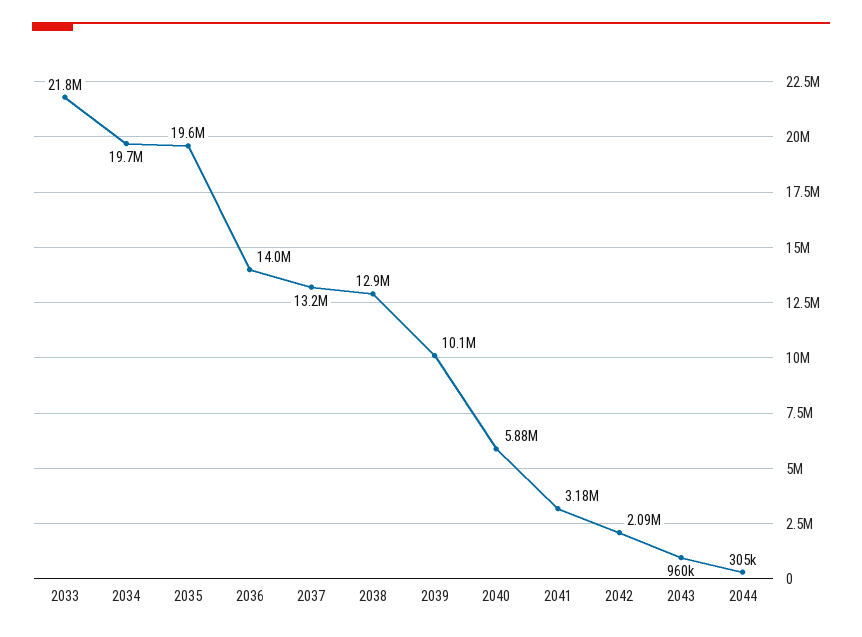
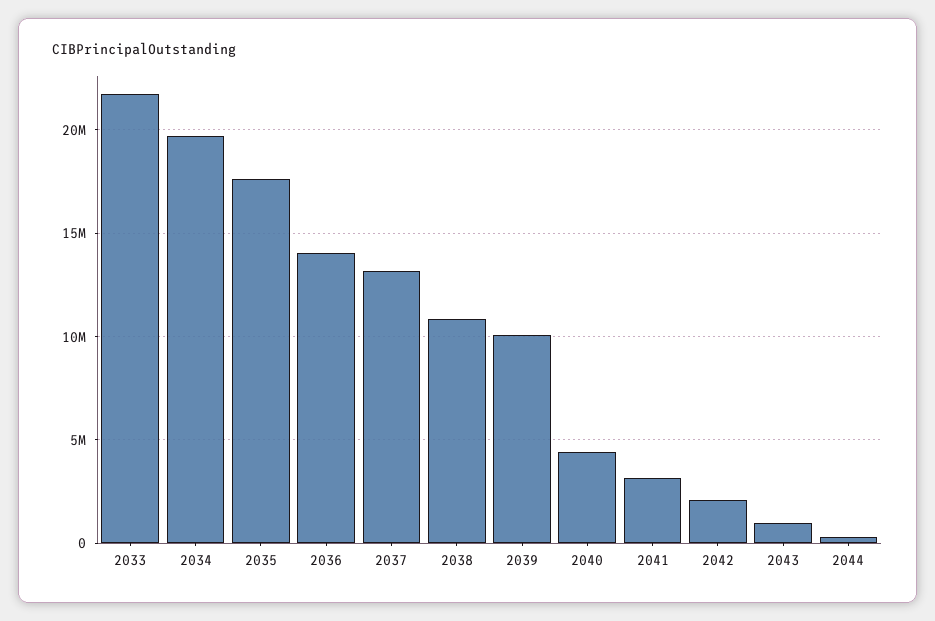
  {
    "2033": 21800000,
    "2034": 19700000,
-   "2035": 19600000,
+   "2035": 17500000,
    "2036": 14000000,
    "2037": 13200000,
-   "2038": 12900000,
+   "2038": 11000000,
    "2039": 10100000,
-   "2040": 5880000,
+   "2040": 4500000,
    "2041": 3180000,
    "2042": 2090000,
    "2043": 960000,
    "2044": 305000
  }

